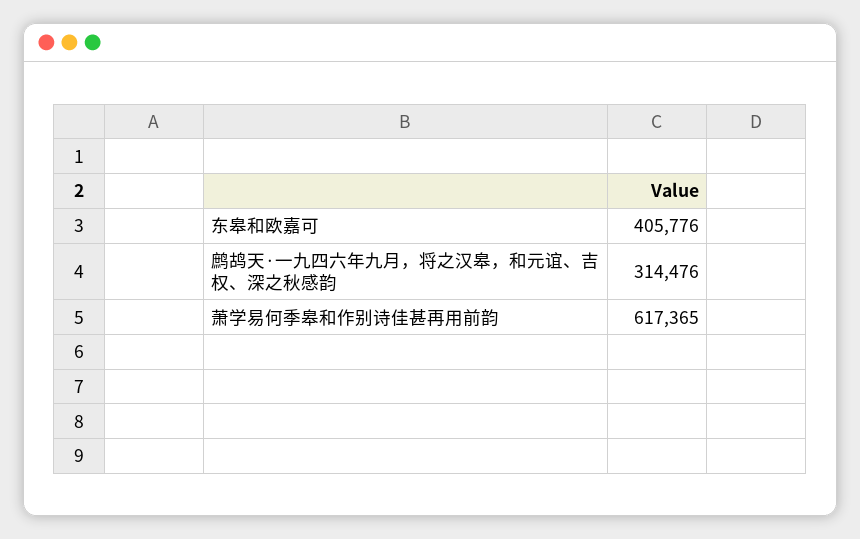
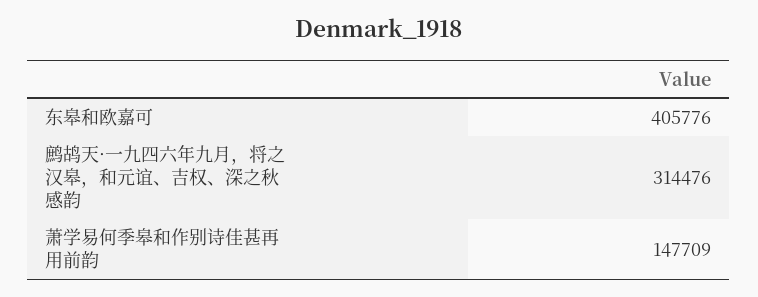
  {
    "东皋和欧嘉可": 405776,
    "鹧鸪天·一九四六年九月，将之汉皋，和元谊、吉权、深之秋感韵": 314476,
-   "萧学易何季皋和作别诗佳甚再用前韵": 617365
+   "萧学易何季皋和作别诗佳甚再用前韵": 147709
  }

